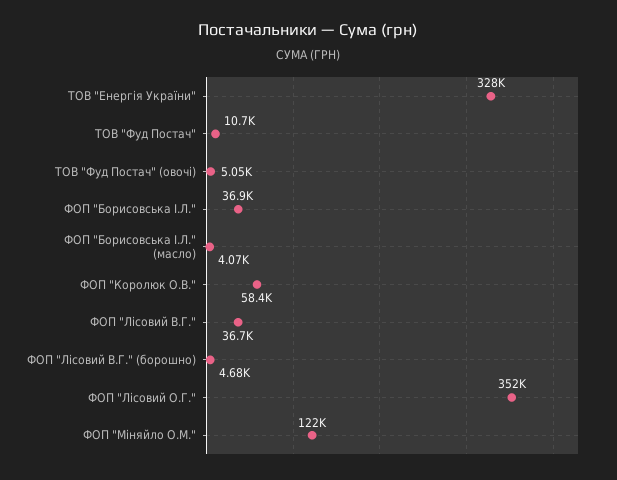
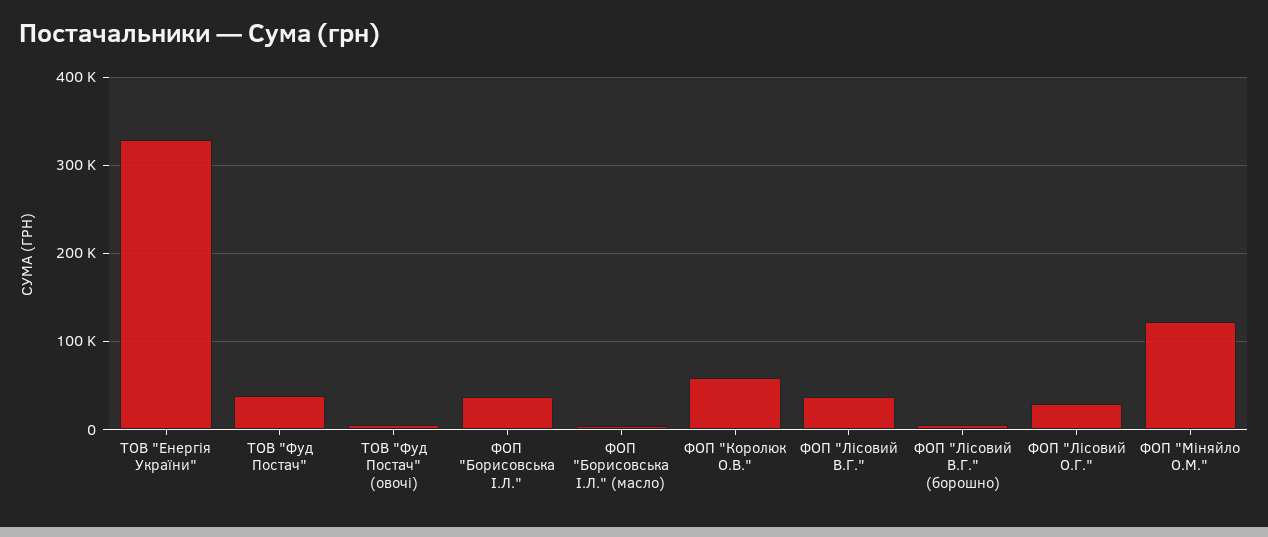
  {
    "ТОВ \"Енергія України\"": 328000,
-   "ТОВ \"Фуд Постач\"": 10700,
+   "ТОВ \"Фуд Постач\"": 40000,
    "ТОВ \"Фуд Постач\" (овочі)": 5050,
    "ФОП \"Борисовська І.Л.\"": 36900,
    "ФОП \"Борисовська І.Л.\" (масло)": 4070,
    "ФОП \"Королюк О.В.\"": 58400,
    "ФОП \"Лісовий В.Г.\"": 36700,
    "ФОП \"Лісовий В.Г.\" (борошно)": 4680,
-   "ФОП \"Лісовий О.Г.\"": 352000,
+   "ФОП \"Лісовий О.Г.\"": 30000,
    "ФОП \"Міняйло О.М.\"": 122000
  }

